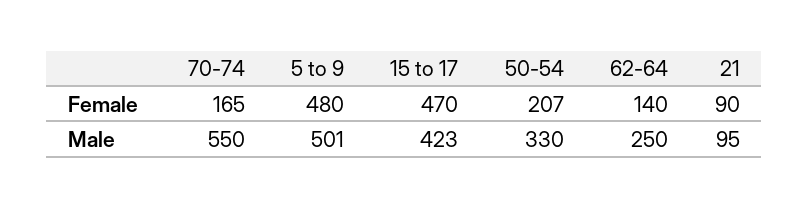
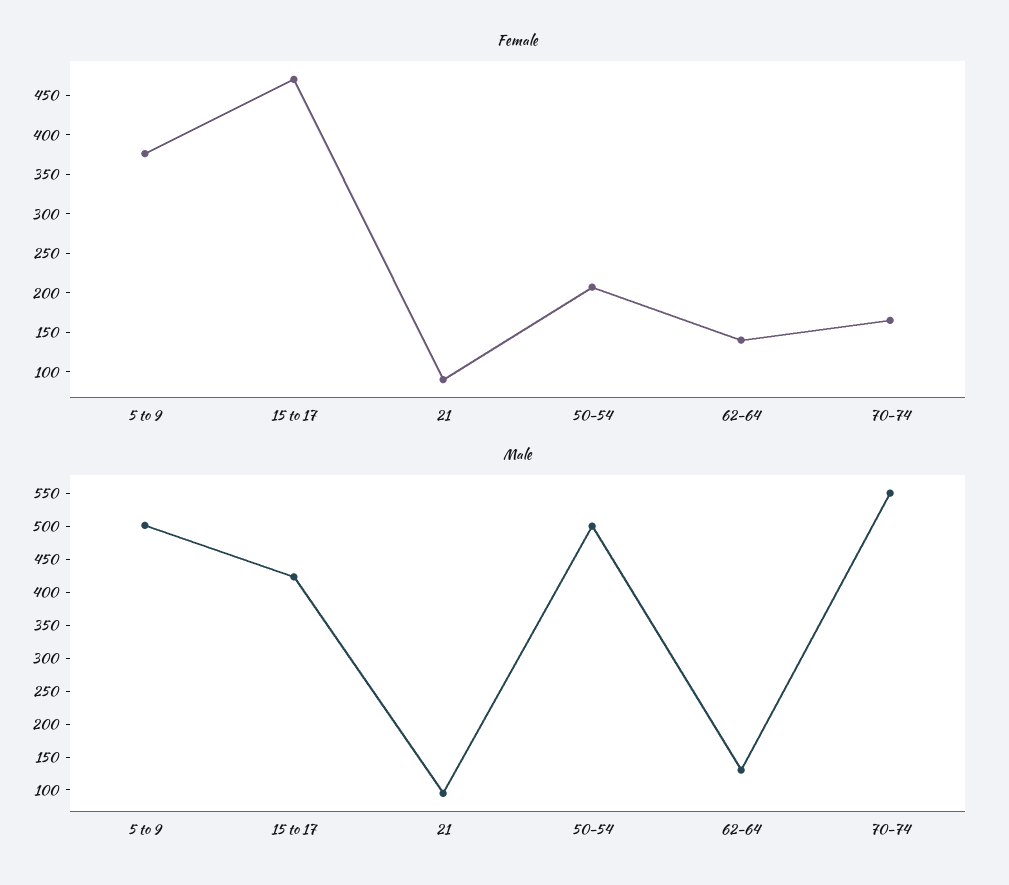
  {
    "Female": {
      "70-74": 165,
-     "5 to 9": 480,
+     "5 to 9": 375,
      "15 to 17": 470,
      "50-54": 207,
      "62-64": 140,
      "21": 90
    },
    "Male": {
      "70-74": 550,
      "5 to 9": 501,
      "15 to 17": 423,
-     "50-54": 330,
+     "50-54": 500,
-     "62-64": 250,
+     "62-64": 125,
      "21": 95
    }
  }

